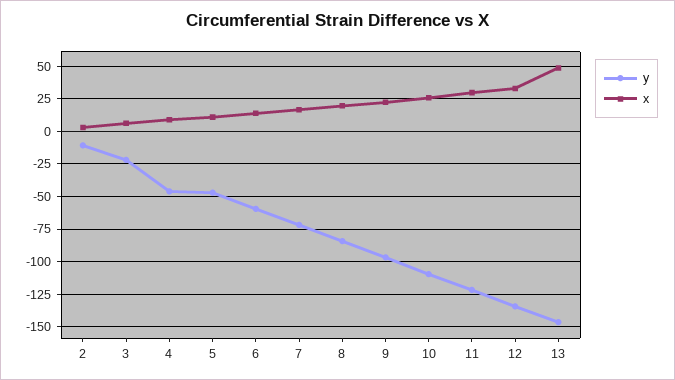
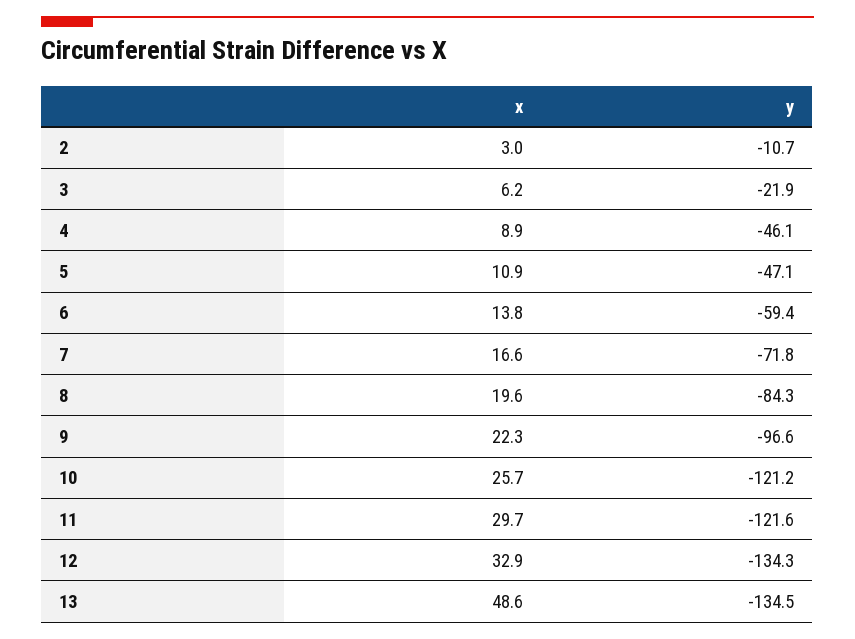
  {
    "y": {
      "2": -10.7,
      "3": -21.9,
      "4": -46.1,
      "5": -47.1,
      "6": -59.4,
      "7": -71.8,
      "8": -84.3,
      "9": -96.6,
-     "10": -110,
+     "10": -121.2,
      "11": -121.6,
      "12": -134.3,
-     "13": -145
+     "13": -134.5
    },
    "x": {
      "2": 3,
      "3": 6.2,
      "4": 8.9,
      "5": 10.9,
      "6": 13.8,
      "7": 16.6,
      "8": 19.6,
      "9": 22.3,
      "10": 25.7,
      "11": 29.7,
      "12": 32.9,
      "13": 48.6
    }
  }

